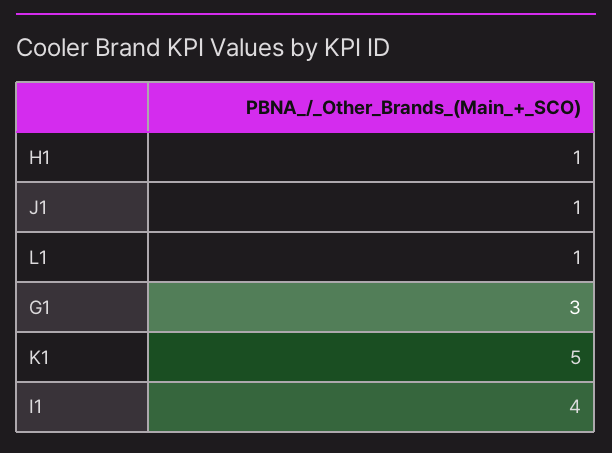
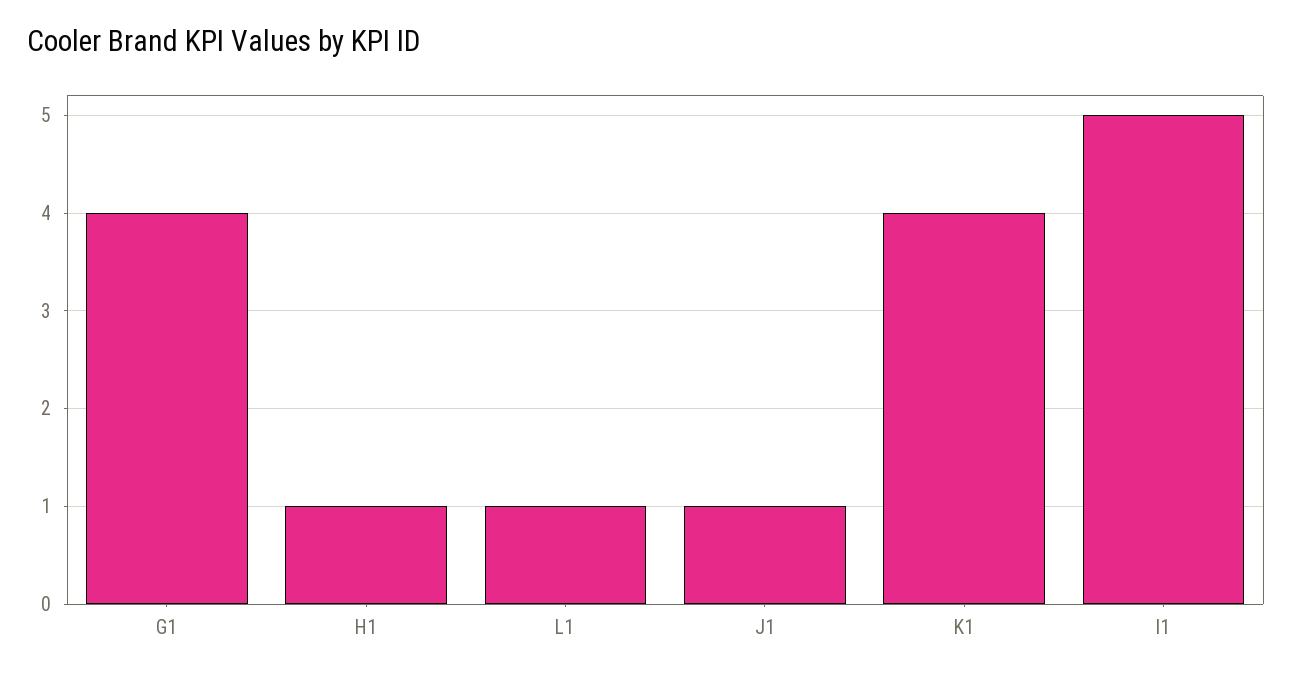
  {
    "H1": 1,
    "J1": 1,
    "L1": 1,
-   "G1": 3,
+   "G1": 4,
-   "K1": 5,
+   "K1": 4,
-   "I1": 4
+   "I1": 5
  }

